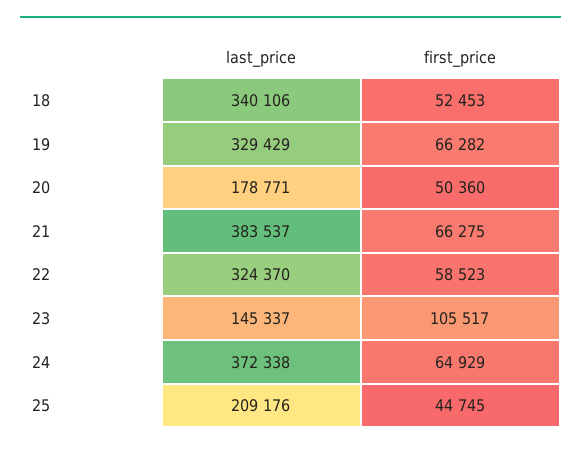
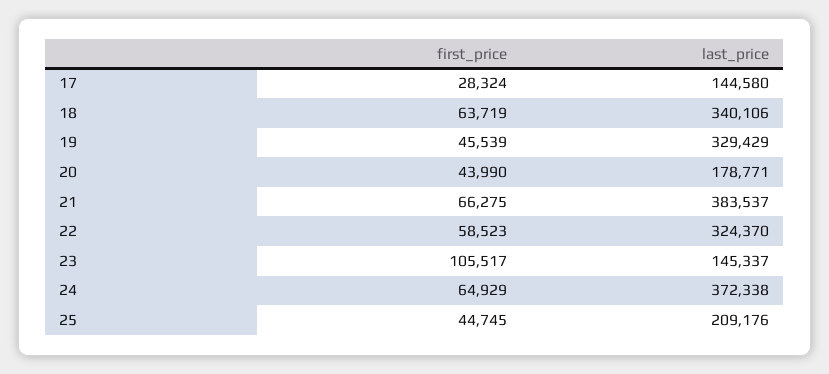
  {
    "last_price": {
      "18": 340106,
      "19": 329429,
      "20": 178771,
      "21": 383537,
      "22": 324370,
      "23": 145337,
      "24": 372338,
-     "25": 209176
+     "25": 209176,
+     "17": 144580
    },
    "first_price": {
-     "18": 52453,
+     "18": 63719,
-     "19": 66282,
+     "19": 45539,
-     "20": 50360,
+     "20": 43990,
      "21": 66275,
      "22": 58523,
      "23": 105517,
      "24": 64929,
-     "25": 44745
+     "25": 44745,
+     "17": 28324
    }
  }

